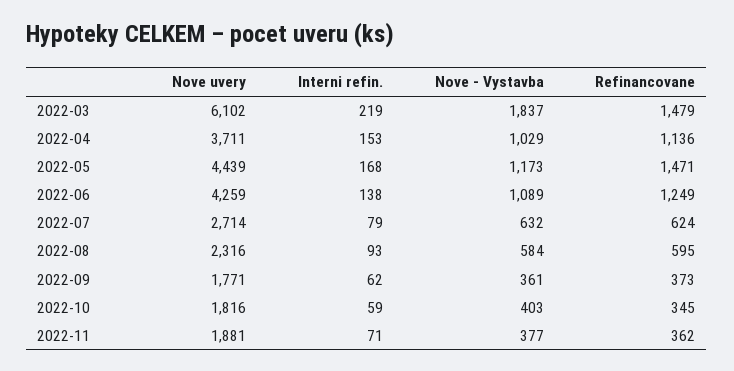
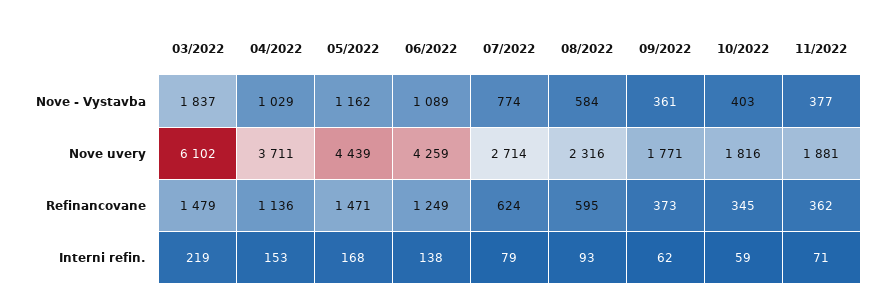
  {
    "Nove uvery": {
      "2022-03": 6102,
      "2022-04": 3711,
      "2022-05": 4439,
      "2022-06": 4259,
      "2022-07": 2714,
      "2022-08": 2316,
      "2022-09": 1771,
      "2022-10": 1816,
      "2022-11": 1881
    },
    "Interni refin.": {
      "2022-03": 219,
      "2022-04": 153,
      "2022-05": 168,
      "2022-06": 138,
      "2022-07": 79,
      "2022-08": 93,
      "2022-09": 62,
      "2022-10": 59,
      "2022-11": 71
    },
    "Nove - Vystavba": {
      "2022-03": 1837,
      "2022-04": 1029,
-     "2022-05": 1173,
+     "2022-05": 1162,
      "2022-06": 1089,
-     "2022-07": 632,
+     "2022-07": 774,
      "2022-08": 584,
      "2022-09": 361,
      "2022-10": 403,
      "2022-11": 377
    },
    "Refinancovane": {
      "2022-03": 1479,
      "2022-04": 1136,
      "2022-05": 1471,
      "2022-06": 1249,
      "2022-07": 624,
      "2022-08": 595,
      "2022-09": 373,
      "2022-10": 345,
      "2022-11": 362
    }
  }

